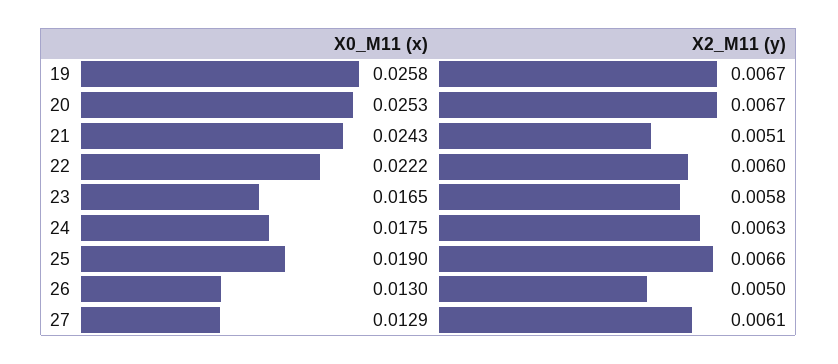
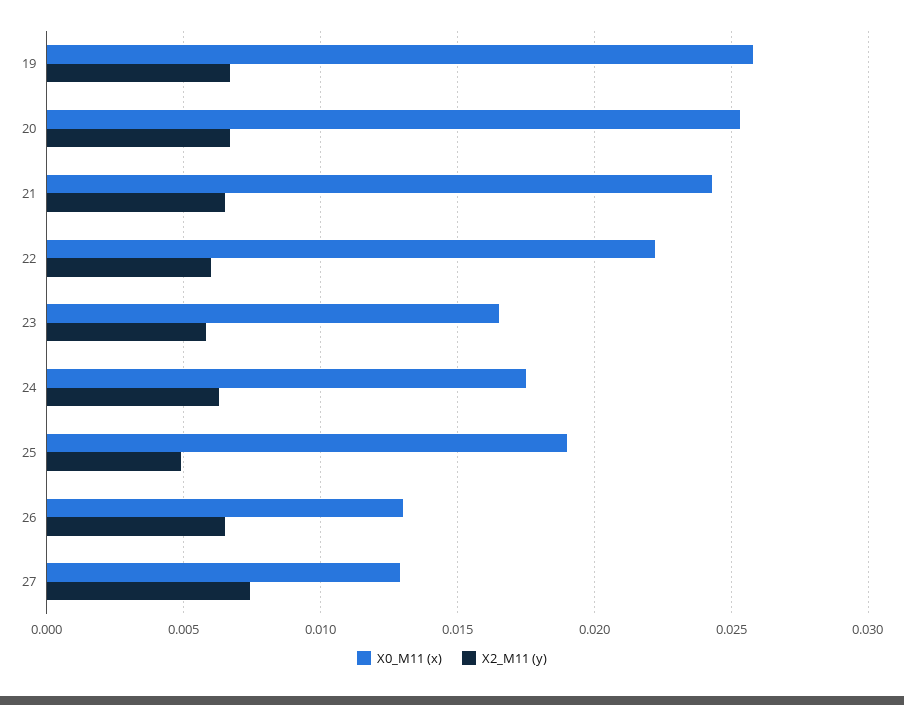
  {
    "X0_M11 (x)": {
      "19": 0.0258,
      "20": 0.0253,
      "21": 0.0243,
      "22": 0.0222,
      "23": 0.0165,
      "24": 0.0175,
      "25": 0.019,
      "26": 0.013,
      "27": 0.0129
    },
    "X2_M11 (y)": {
      "19": 0.0067,
      "20": 0.0067,
-     "21": 0.0051,
+     "21": 0.0065,
      "22": 0.006,
      "23": 0.0058,
      "24": 0.0063,
-     "25": 0.0066,
+     "25": 0.005,
-     "26": 0.005,
+     "26": 0.0065,
-     "27": 0.0061
+     "27": 0.0075
    }
  }

